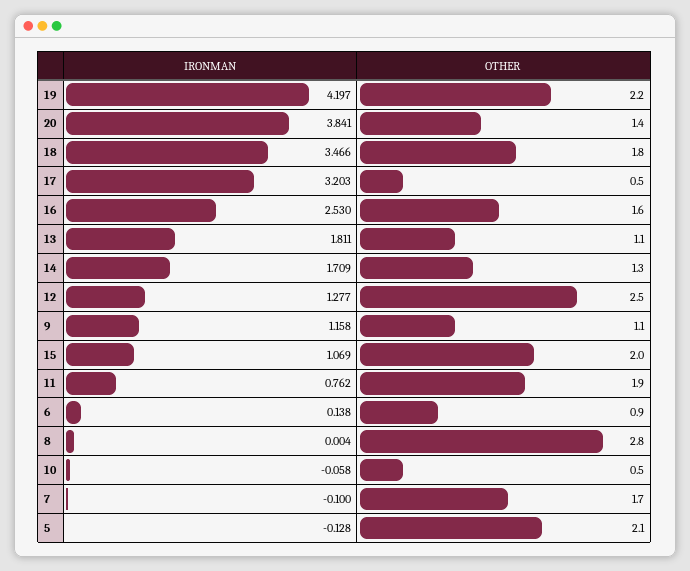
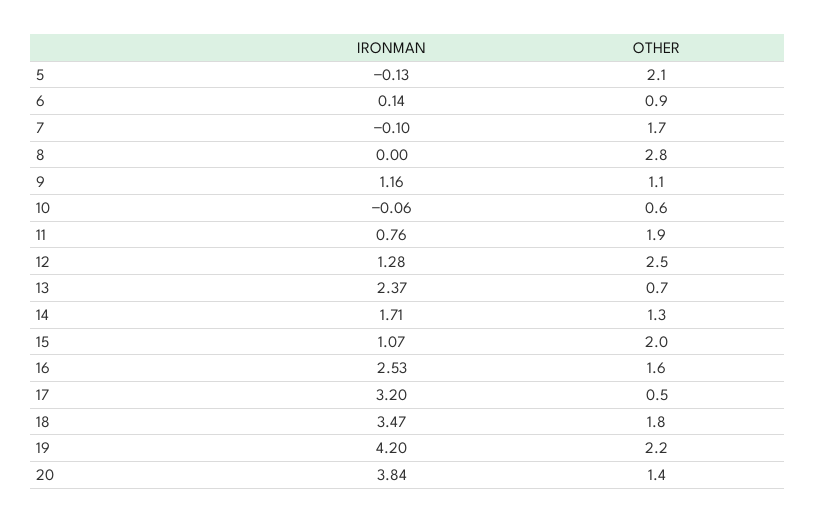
  {
    "IRONMAN": {
      "19": 4.197,
      "20": 3.841,
      "18": 3.466,
      "17": 3.203,
      "16": 2.53,
-     "13": 1.811,
+     "13": 2.37,
      "14": 1.709,
      "12": 1.277,
      "9": 1.158,
      "15": 1.069,
      "11": 0.762,
      "6": 0.138,
      "8": 0.004,
      "10": -0.058,
      "7": -0.1,
      "5": -0.128
    },
    "OTHER": {
      "19": 2.2,
      "20": 1.4,
      "18": 1.8,
      "17": 0.5,
      "16": 1.6,
-     "13": 1.1,
+     "13": 0.7,
      "14": 1.3,
      "12": 2.5,
      "9": 1.1,
      "15": 2,
      "11": 1.9,
      "6": 0.9,
      "8": 2.8,
-     "10": 0.5,
+     "10": 0.6,
      "7": 1.7,
      "5": 2.1
    }
  }

